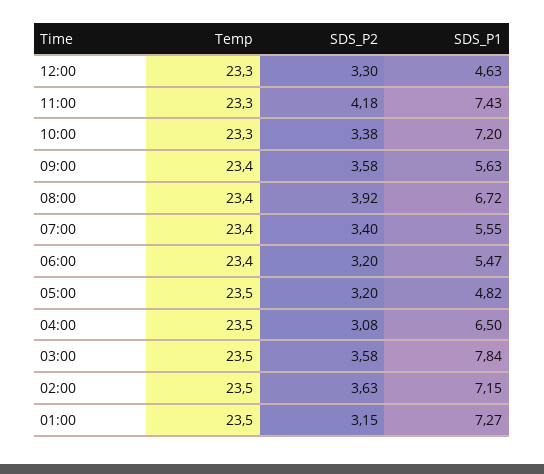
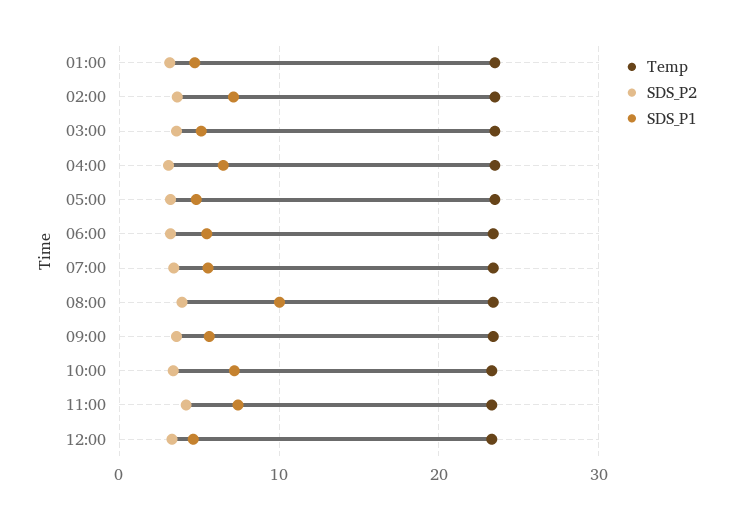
  {
    "Temp": {
      "12:00": 23.3,
      "11:00": 23.3,
      "10:00": 23.3,
      "09:00": 23.4,
      "08:00": 23.4,
      "07:00": 23.4,
      "06:00": 23.4,
      "05:00": 23.5,
      "04:00": 23.5,
      "03:00": 23.5,
      "02:00": 23.5,
      "01:00": 23.5
    },
    "SDS_P2": {
      "12:00": 3.3,
      "11:00": 4.18,
      "10:00": 3.38,
      "09:00": 3.58,
      "08:00": 3.92,
      "07:00": 3.4,
      "06:00": 3.2,
      "05:00": 3.2,
      "04:00": 3.08,
      "03:00": 3.58,
      "02:00": 3.63,
      "01:00": 3.15
    },
    "SDS_P1": {
      "12:00": 4.63,
      "11:00": 7.43,
      "10:00": 7.2,
      "09:00": 5.63,
-     "08:00": 6.72,
+     "08:00": 10,
      "07:00": 5.55,
      "06:00": 5.47,
      "05:00": 4.82,
      "04:00": 6.5,
-     "03:00": 7.84,
+     "03:00": 5,
      "02:00": 7.15,
-     "01:00": 7.27
+     "01:00": 5
    }
  }

